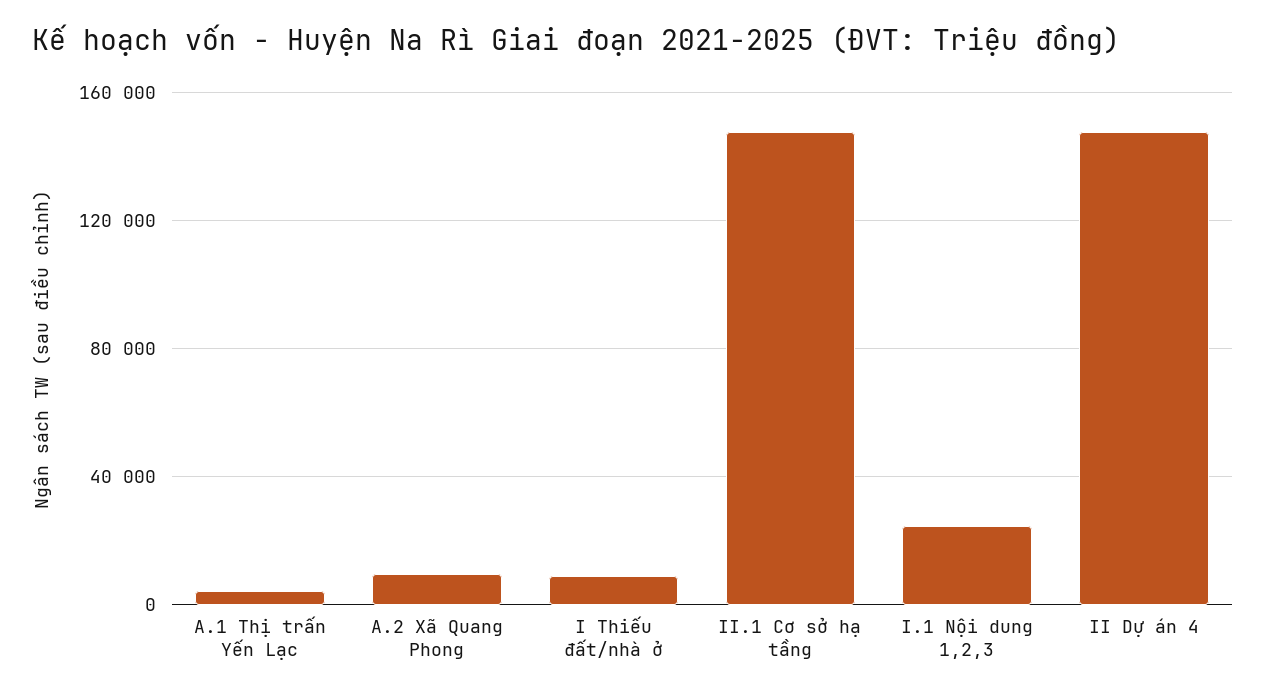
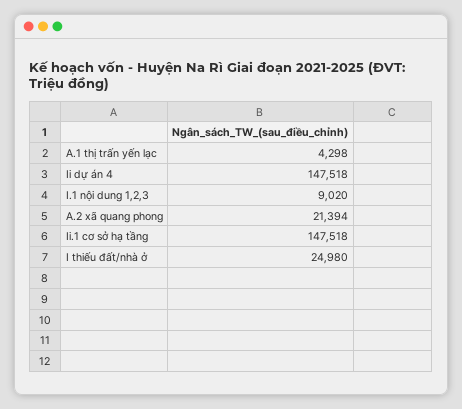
  {
    "A.1 Thị trấn Yến Lạc": 4298,
-   "A.2 Xã Quang Phong": 10000,
+   "A.2 Xã Quang Phong": 21394,
-   "I Thiếu đất/nhà ở": 10000,
+   "I Thiếu đất/nhà ở": 24980,
    "II.1 Cơ sở hạ tầng": 147518,
-   "I.1 Nội dung 1,2,3": 25000,
+   "I.1 Nội dung 1,2,3": 9020,
    "II Dự án 4": 147518
  }

